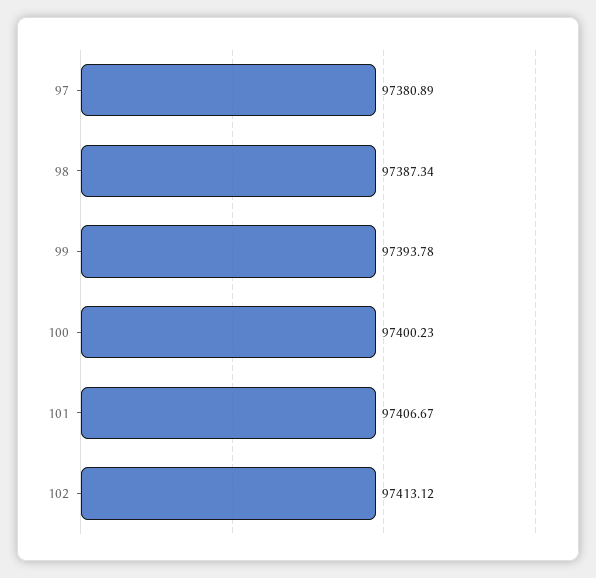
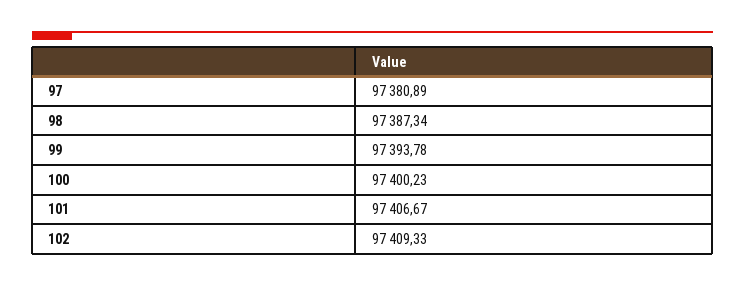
  {
    "97": 97380.89,
    "98": 97387.34,
    "99": 97393.78,
    "100": 97400.23,
    "101": 97406.67,
-   "102": 97413.12
+   "102": 97409.33
  }

